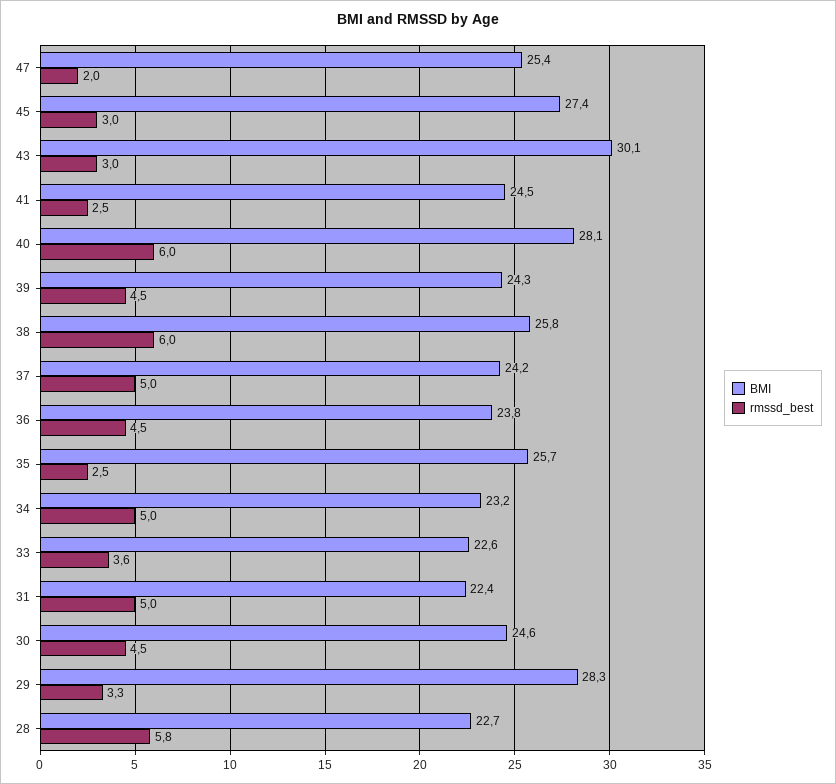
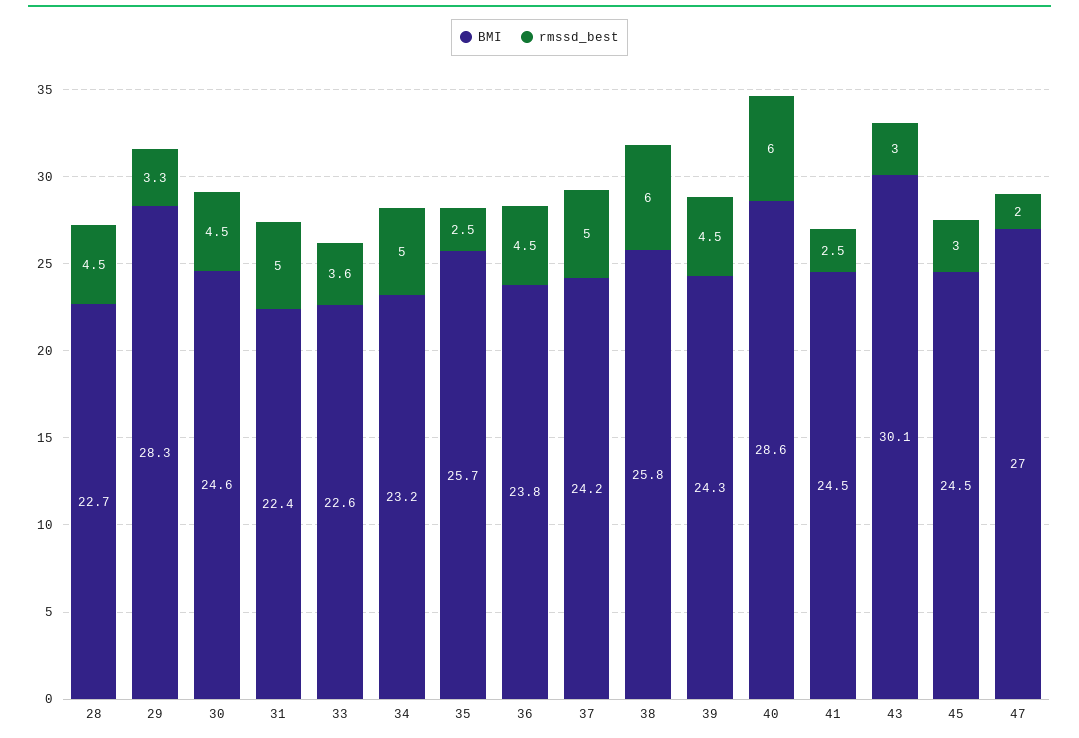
  {
    "BMI": {
-     "47": 25.4,
+     "47": 27,
-     "45": 27.4,
+     "45": 24.5,
      "43": 30.1,
      "41": 24.5,
-     "40": 28.1,
+     "40": 28.6,
      "39": 24.3,
      "38": 25.8,
      "37": 24.2,
      "36": 23.8,
      "35": 25.7,
      "34": 23.2,
      "33": 22.6,
      "31": 22.4,
      "30": 24.6,
      "29": 28.3,
      "28": 22.7
    },
    "rmssd_best": {
      "47": 2,
      "45": 3,
      "43": 3,
      "41": 2.5,
      "40": 6,
      "39": 4.5,
      "38": 6,
      "37": 5,
      "36": 4.5,
      "35": 2.5,
      "34": 5,
      "33": 3.6,
      "31": 5,
      "30": 4.5,
      "29": 3.3,
-     "28": 5.8
+     "28": 4.5
    }
  }

